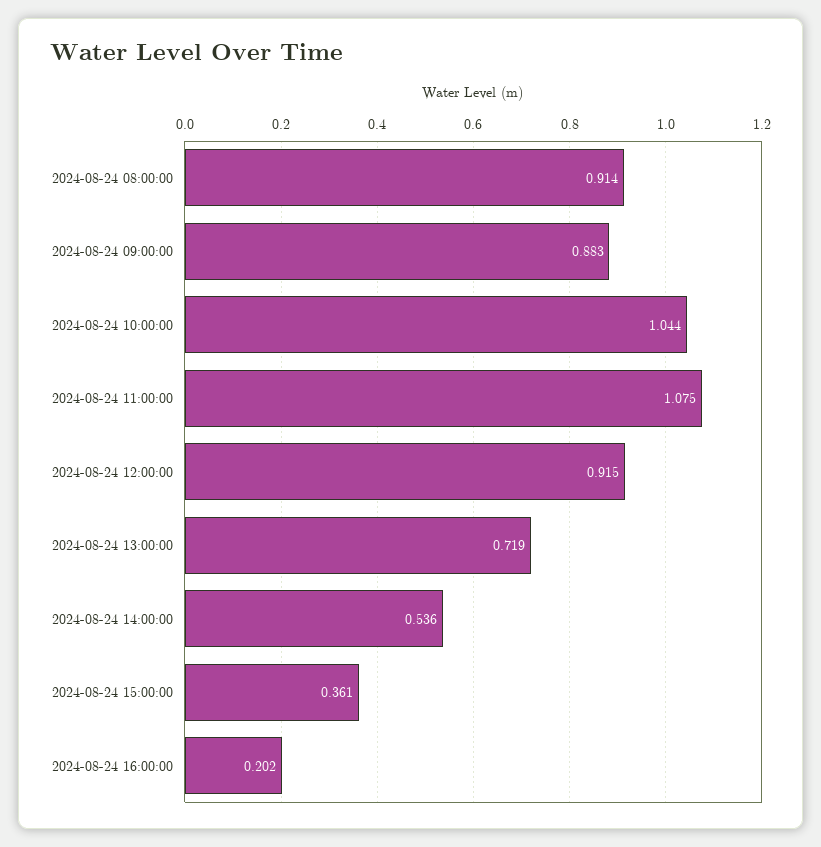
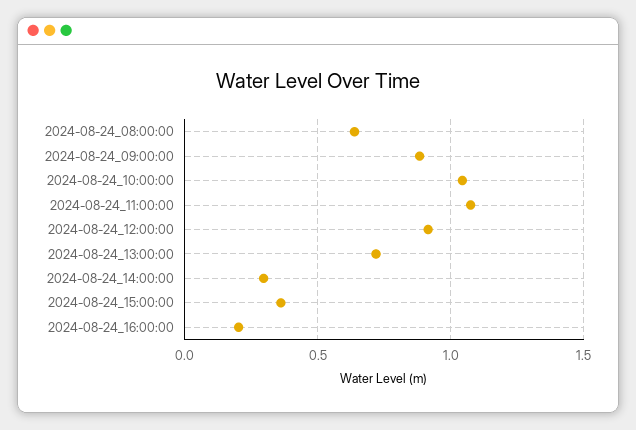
  {
-   "2024-08-24 08:00:00": 0.914,
+   "2024-08-24 08:00:00": 0.65,
    "2024-08-24 09:00:00": 0.883,
    "2024-08-24 10:00:00": 1.044,
    "2024-08-24 11:00:00": 1.075,
    "2024-08-24 12:00:00": 0.915,
    "2024-08-24 13:00:00": 0.719,
-   "2024-08-24 14:00:00": 0.536,
+   "2024-08-24 14:00:00": 0.3,
    "2024-08-24 15:00:00": 0.361,
    "2024-08-24 16:00:00": 0.202
  }

